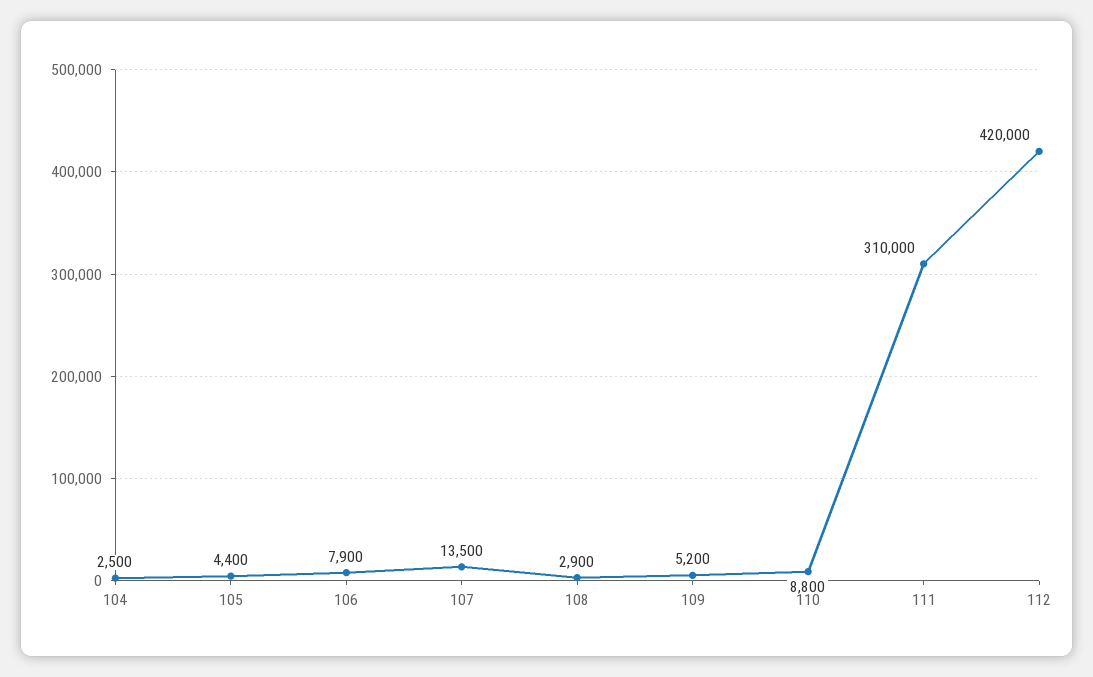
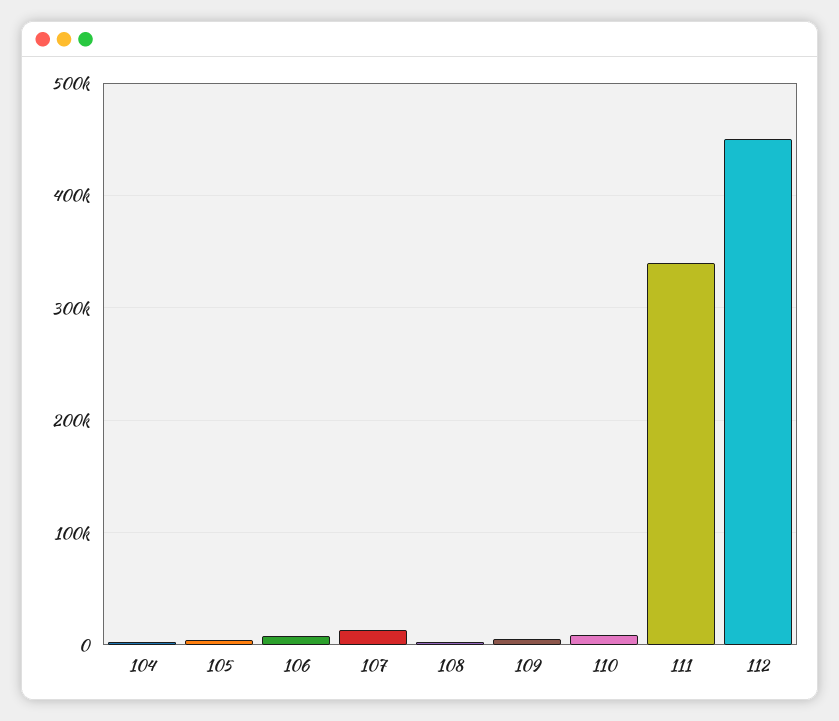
  {
    "104": 2500,
    "105": 4400,
    "106": 7900,
    "107": 13500,
    "108": 2900,
    "109": 5200,
    "110": 8800,
-   "111": 310000,
+   "111": 340000,
-   "112": 420000
+   "112": 450000
  }

